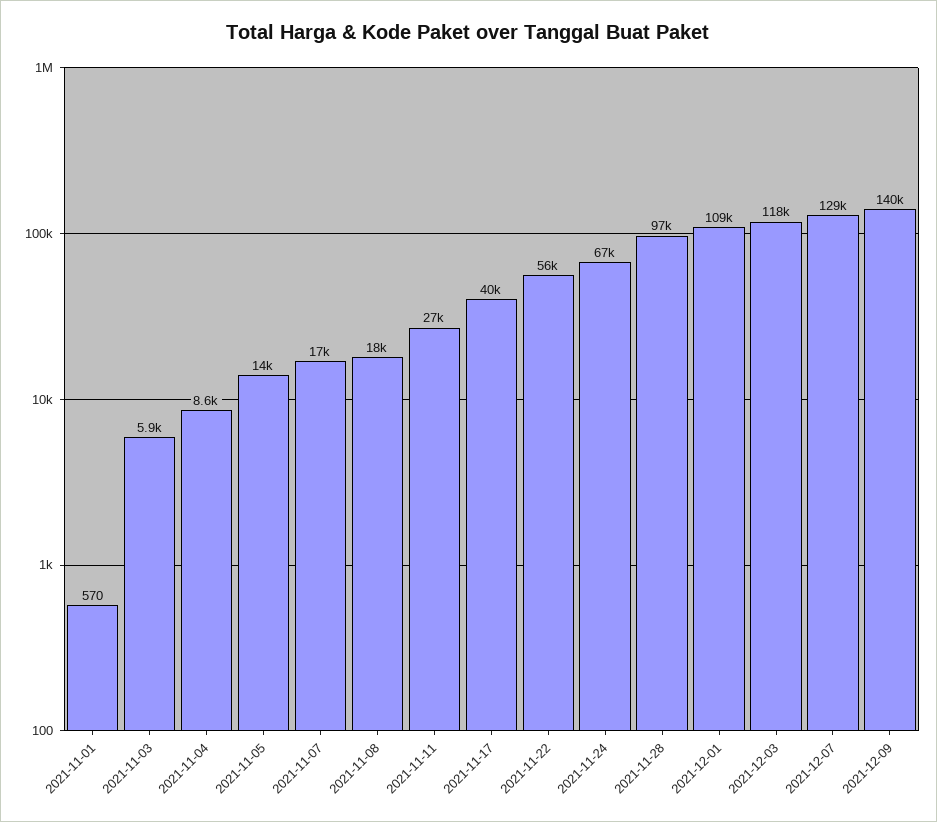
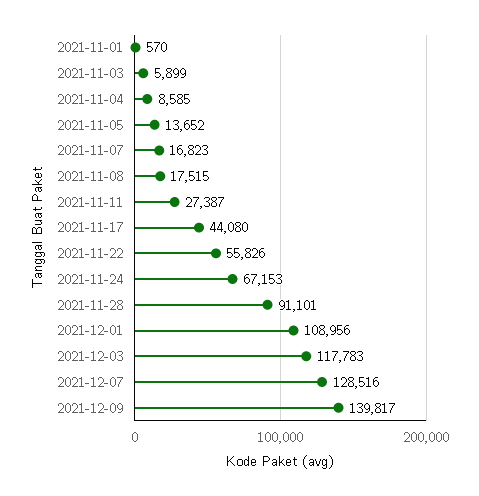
  {
    "2021-11-01": 570,
    "2021-11-03": 5899,
    "2021-11-04": 8585,
    "2021-11-05": 13652,
    "2021-11-07": 16823,
    "2021-11-08": 17515,
    "2021-11-11": 27387,
-   "2021-11-17": 40000,
+   "2021-11-17": 44080,
    "2021-11-22": 55826,
    "2021-11-24": 67153,
-   "2021-11-28": 97000,
+   "2021-11-28": 91101,
    "2021-12-01": 108956,
    "2021-12-03": 117783,
    "2021-12-07": 128516,
    "2021-12-09": 139817
  }

